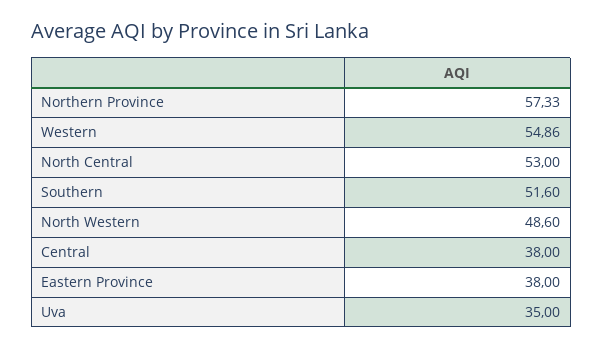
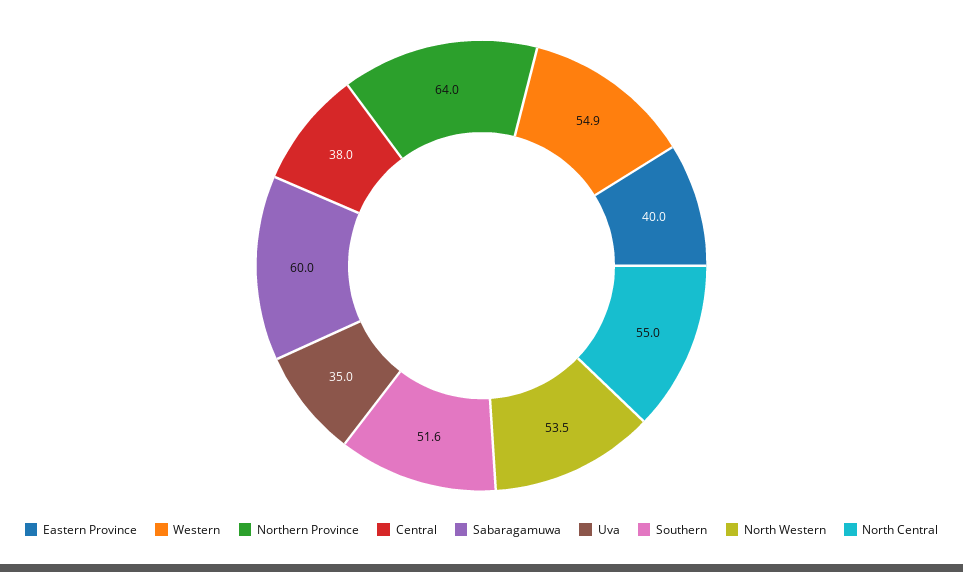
  {
-   "Northern Province": 57.33,
+   "Northern Province": 64,
    "Western": 54.86,
-   "North Central": 53,
+   "North Central": 55,
    "Southern": 51.6,
-   "North Western": 48.6,
+   "North Western": 53.5,
    "Central": 38,
-   "Eastern Province": 38,
+   "Eastern Province": 40,
-   "Uva": 35
+   "Uva": 35,
+   "Sabaragamuwa": 60
  }

